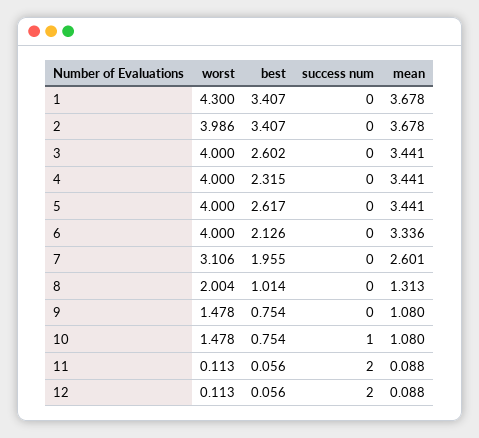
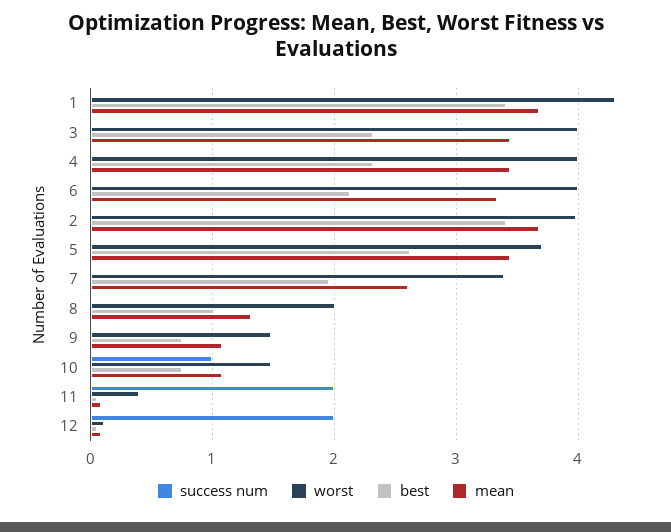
  {
    "worst": {
      "1": 4.3,
      "2": 3.986,
      "3": 4,
      "4": 4,
-     "5": 4,
+     "5": 3.7,
      "6": 4,
-     "7": 3.106,
+     "7": 3.4,
      "8": 2.004,
      "9": 1.478,
      "10": 1.478,
-     "11": 0.113,
+     "11": 0.4,
      "12": 0.113
    },
    "best": {
      "1": 3.407,
      "2": 3.407,
-     "3": 2.602,
+     "3": 2.3,
      "4": 2.315,
      "5": 2.617,
      "6": 2.126,
      "7": 1.955,
      "8": 1.014,
      "9": 0.754,
      "10": 0.754,
      "11": 0.056,
      "12": 0.056
    },
    "success num": {
      "1": 0,
      "2": 0,
      "3": 0,
      "4": 0,
      "5": 0,
      "6": 0,
      "7": 0,
      "8": 0,
      "9": 0,
      "10": 1,
      "11": 2,
      "12": 2
    },
    "mean": {
      "1": 3.678,
      "2": 3.678,
      "3": 3.441,
      "4": 3.441,
      "5": 3.441,
      "6": 3.336,
      "7": 2.601,
      "8": 1.313,
      "9": 1.08,
      "10": 1.08,
      "11": 0.088,
      "12": 0.088
    }
  }

